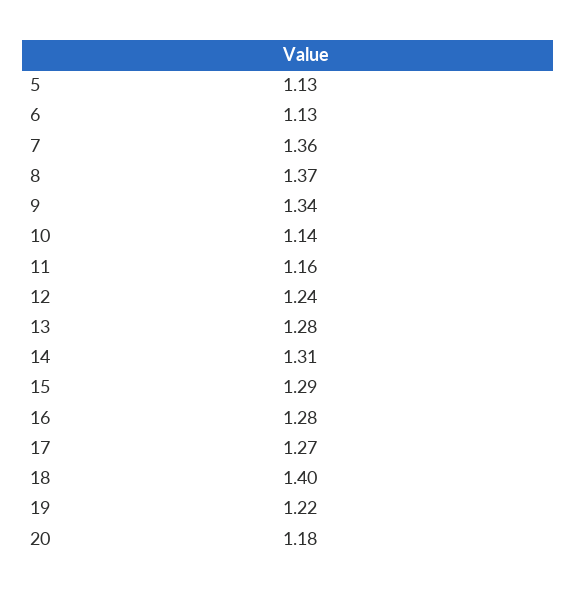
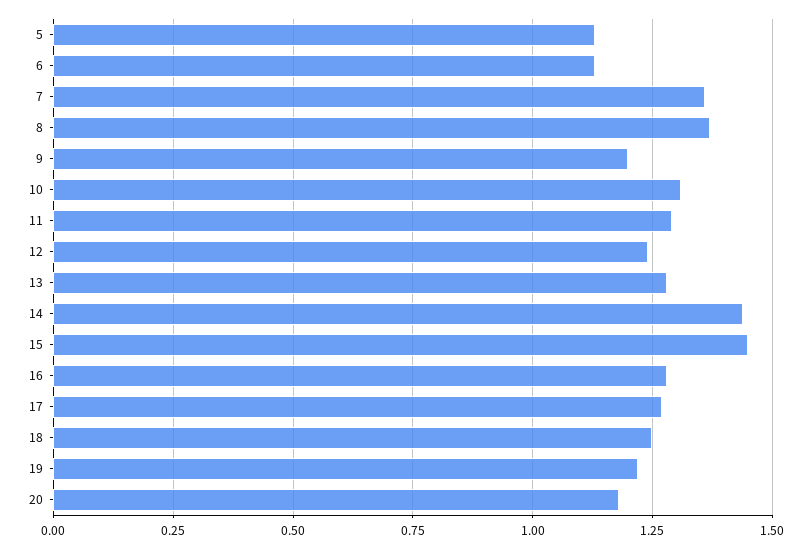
  {
    "5": 1.13,
    "6": 1.13,
    "7": 1.36,
    "8": 1.37,
-   "9": 1.34,
+   "9": 1.2,
-   "10": 1.14,
+   "10": 1.3,
-   "11": 1.16,
+   "11": 1.3,
    "12": 1.24,
    "13": 1.28,
-   "14": 1.31,
+   "14": 1.45,
-   "15": 1.29,
+   "15": 1.45,
    "16": 1.28,
    "17": 1.27,
-   "18": 1.4,
+   "18": 1.25,
    "19": 1.22,
    "20": 1.18
  }

